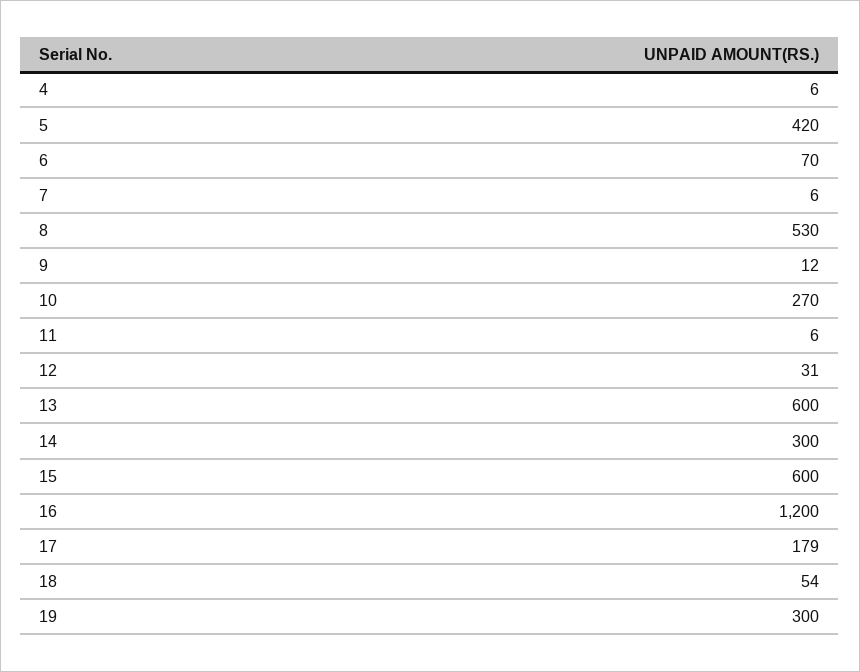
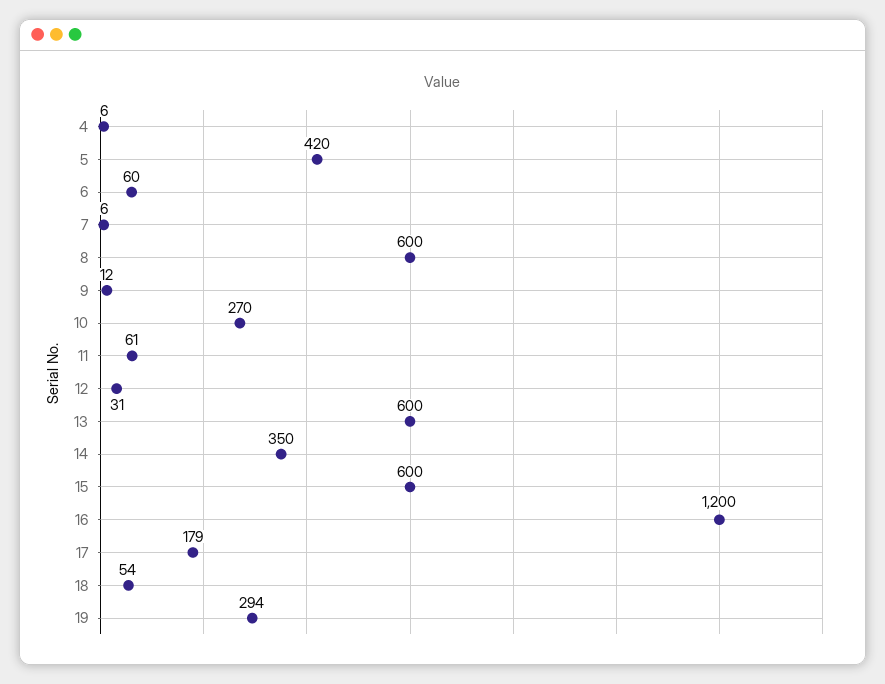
  {
    "4": 6,
    "5": 420,
-   "6": 70,
+   "6": 60,
    "7": 6,
-   "8": 530,
+   "8": 600,
    "9": 12,
    "10": 270,
-   "11": 6,
+   "11": 61,
    "12": 31,
    "13": 600,
-   "14": 300,
+   "14": 350,
    "15": 600,
    "16": 1200,
    "17": 179,
    "18": 54,
-   "19": 300
+   "19": 294
  }

